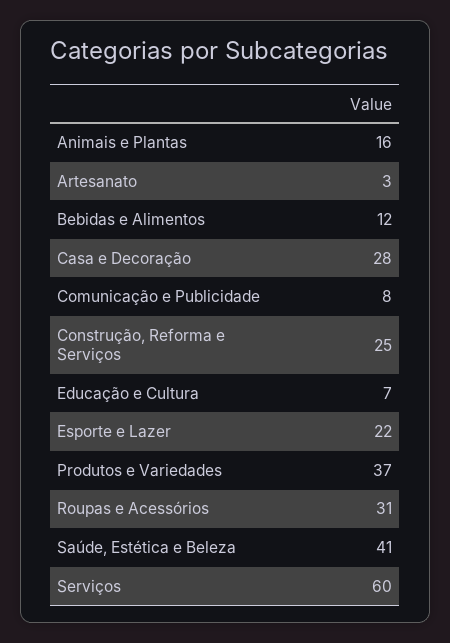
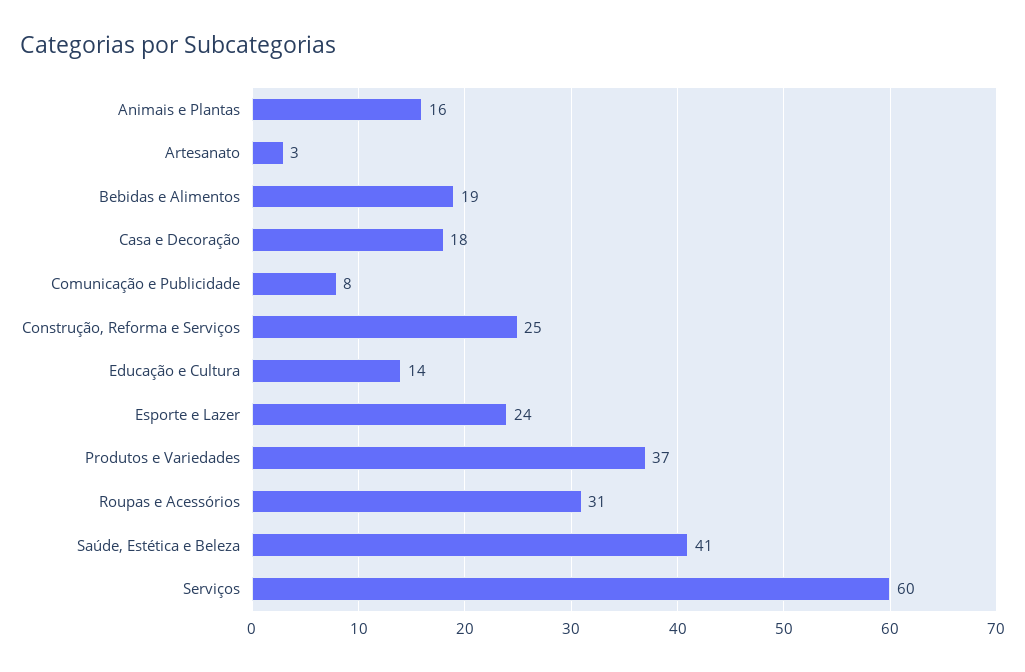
  {
    "Animais e Plantas": 16,
    "Artesanato": 3,
-   "Bebidas e Alimentos": 12,
+   "Bebidas e Alimentos": 19,
-   "Casa e Decoração": 28,
+   "Casa e Decoração": 18,
    "Comunicação e Publicidade": 8,
    "Construção, Reforma e Serviços": 25,
-   "Educação e Cultura": 7,
+   "Educação e Cultura": 14,
-   "Esporte e Lazer": 22,
+   "Esporte e Lazer": 24,
    "Produtos e Variedades": 37,
    "Roupas e Acessórios": 31,
    "Saúde, Estética e Beleza": 41,
    "Serviços": 60
  }

